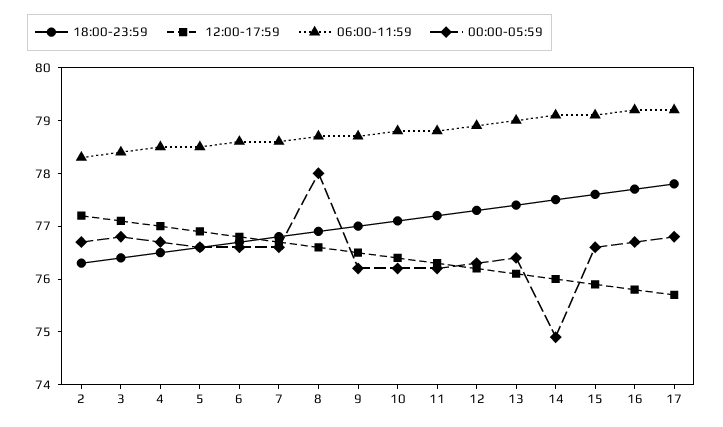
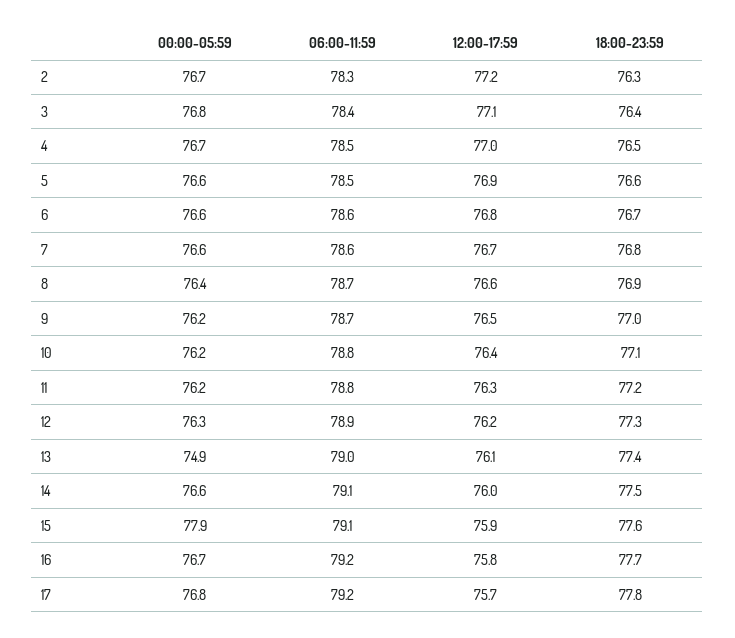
  {
    "18:00-23:59": {
      "2": 76.3,
      "3": 76.4,
      "4": 76.5,
      "5": 76.6,
      "6": 76.7,
      "7": 76.8,
      "8": 76.9,
      "9": 77,
      "10": 77.1,
      "11": 77.2,
      "12": 77.3,
      "13": 77.4,
      "14": 77.5,
      "15": 77.6,
      "16": 77.7,
      "17": 77.8
    },
    "12:00-17:59": {
      "2": 77.2,
      "3": 77.1,
      "4": 77,
      "5": 76.9,
      "6": 76.8,
      "7": 76.7,
      "8": 76.6,
      "9": 76.5,
      "10": 76.4,
      "11": 76.3,
      "12": 76.2,
      "13": 76.1,
      "14": 76,
      "15": 75.9,
      "16": 75.8,
      "17": 75.7
    },
    "06:00-11:59": {
      "2": 78.3,
      "3": 78.4,
      "4": 78.5,
      "5": 78.5,
      "6": 78.6,
      "7": 78.6,
      "8": 78.7,
      "9": 78.7,
      "10": 78.8,
      "11": 78.8,
      "12": 78.9,
      "13": 79,
      "14": 79.1,
      "15": 79.1,
      "16": 79.2,
      "17": 79.2
    },
    "00:00-05:59": {
      "2": 76.7,
      "3": 76.8,
      "4": 76.7,
      "5": 76.6,
      "6": 76.6,
      "7": 76.6,
-     "8": 78,
+     "8": 76.4,
      "9": 76.2,
      "10": 76.2,
      "11": 76.2,
      "12": 76.3,
-     "13": 76.5,
+     "13": 74.9,
-     "14": 75,
+     "14": 76.6,
-     "15": 76.5,
+     "15": 77.9,
      "16": 76.7,
      "17": 76.8
    }
  }

